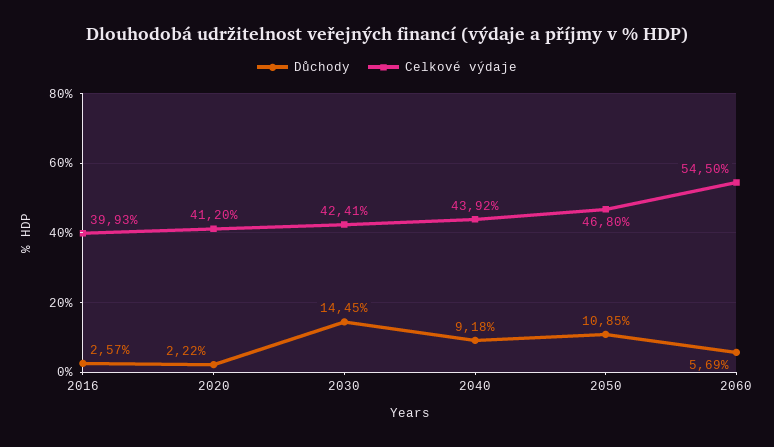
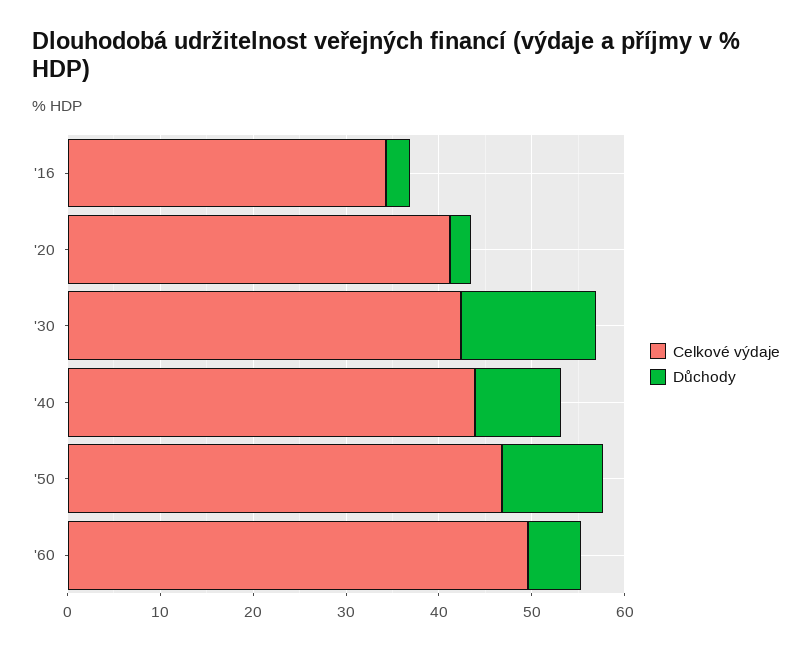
  {
    "Důchody": {
      "2016": 2.57,
      "2020": 2.22,
      "2030": 14.45,
      "2040": 9.18,
      "2050": 10.85,
      "2060": 5.69
    },
    "Celkové výdaje": {
-     "2016": 39.93,
+     "2016": 34,
      "2020": 41.2,
      "2030": 42.41,
      "2040": 43.92,
      "2050": 46.8,
-     "2060": 54.5
+     "2060": 50
    }
  }

